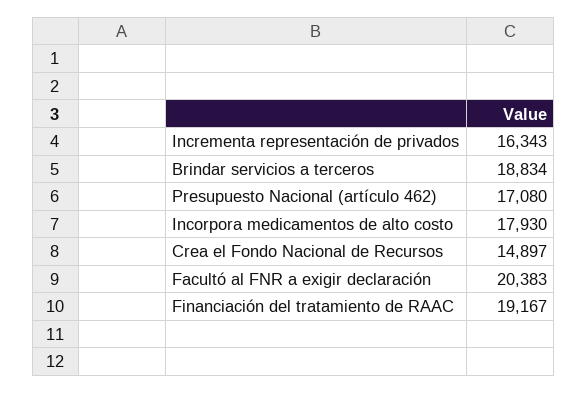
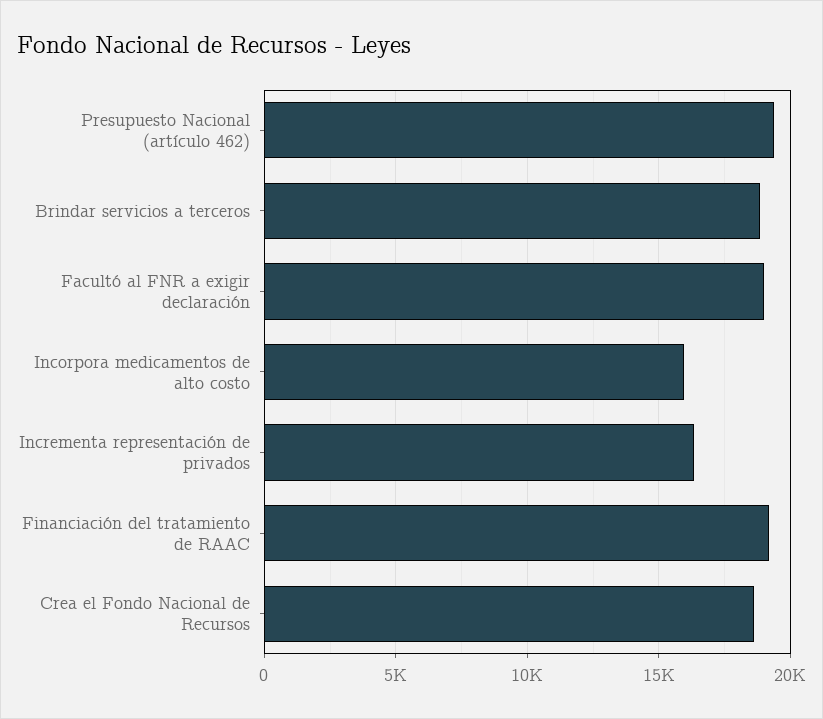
  {
    "Incrementa representación de privados": 16343,
    "Brindar servicios a terceros": 18834,
-   "Presupuesto Nacional (artículo 462)": 17080,
+   "Presupuesto Nacional (artículo 462)": 19500,
-   "Incorpora medicamentos de alto costo": 17930,
+   "Incorpora medicamentos de alto costo": 16000,
-   "Crea el Fondo Nacional de Recursos": 14897,
+   "Crea el Fondo Nacional de Recursos": 18500,
-   "Facultó al FNR a exigir declaración": 20383,
+   "Facultó al FNR a exigir declaración": 19000,
    "Financiación del tratamiento de RAAC": 19167
  }

